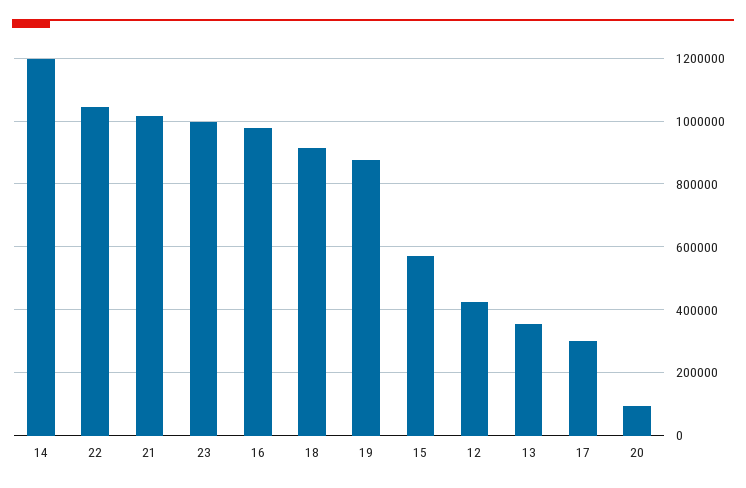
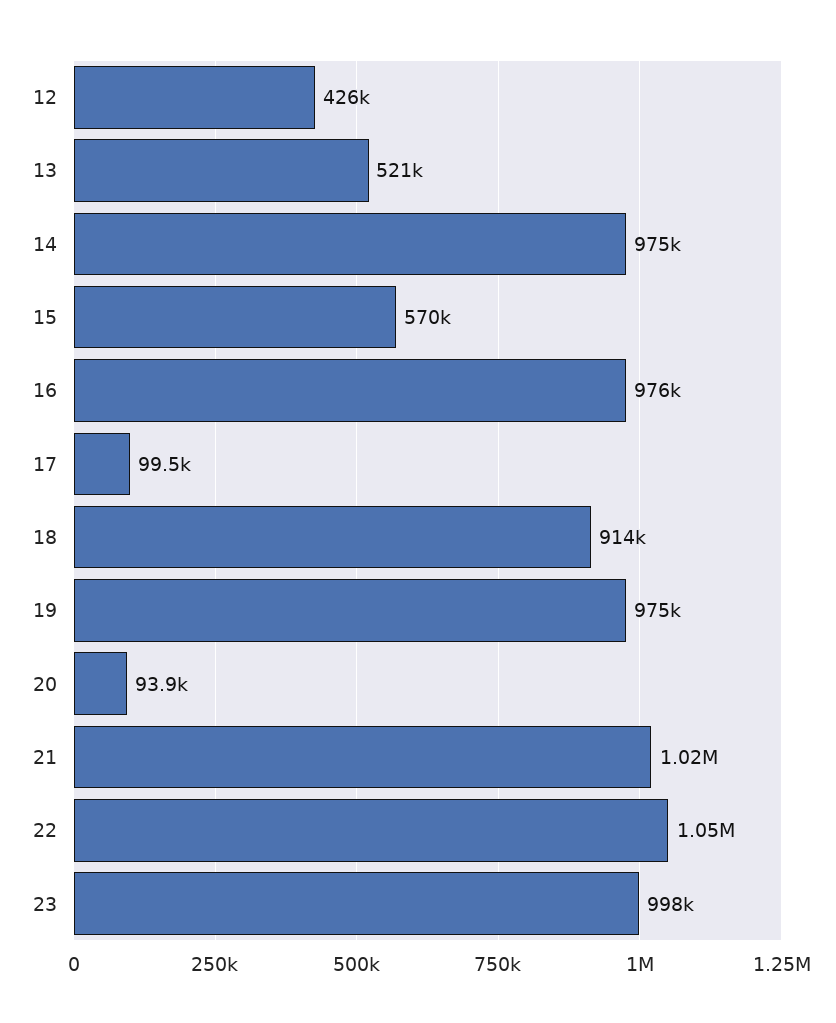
  {
-   "14": 1200000,
+   "14": 975000,
    "22": 1050000,
    "21": 1020000,
    "23": 998000,
    "16": 976000,
    "18": 914000,
-   "19": 880000,
+   "19": 975000,
    "15": 570000,
    "12": 426000,
-   "13": 360000,
+   "13": 521000,
-   "17": 300000,
+   "17": 99500,
    "20": 93900
  }

